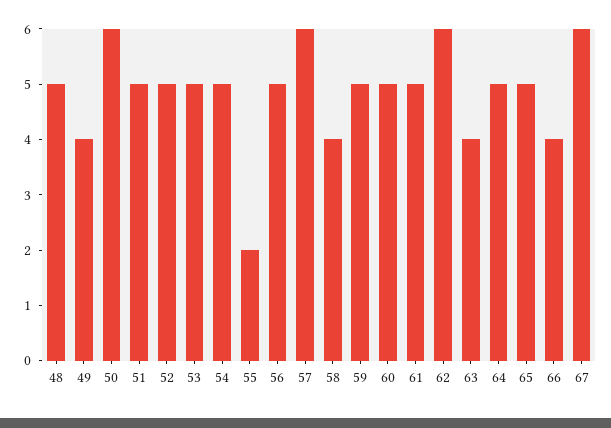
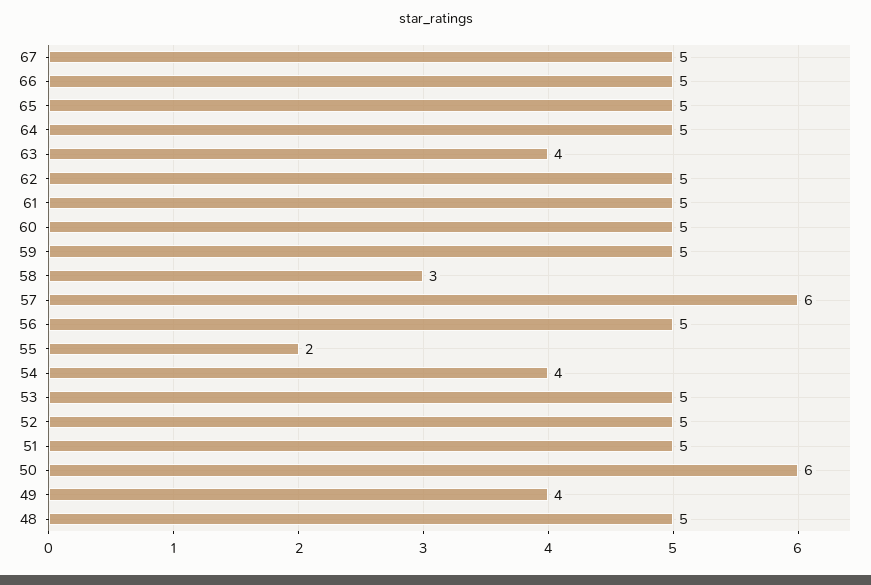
  {
    "48": 5,
    "49": 4,
    "50": 6,
    "51": 5,
    "52": 5,
    "53": 5,
-   "54": 5,
+   "54": 4,
    "55": 2,
    "56": 5,
    "57": 6,
-   "58": 4,
+   "58": 3,
    "59": 5,
    "60": 5,
    "61": 5,
-   "62": 6,
+   "62": 5,
    "63": 4,
    "64": 5,
    "65": 5,
-   "66": 4,
+   "66": 5,
-   "67": 6
+   "67": 5
  }

